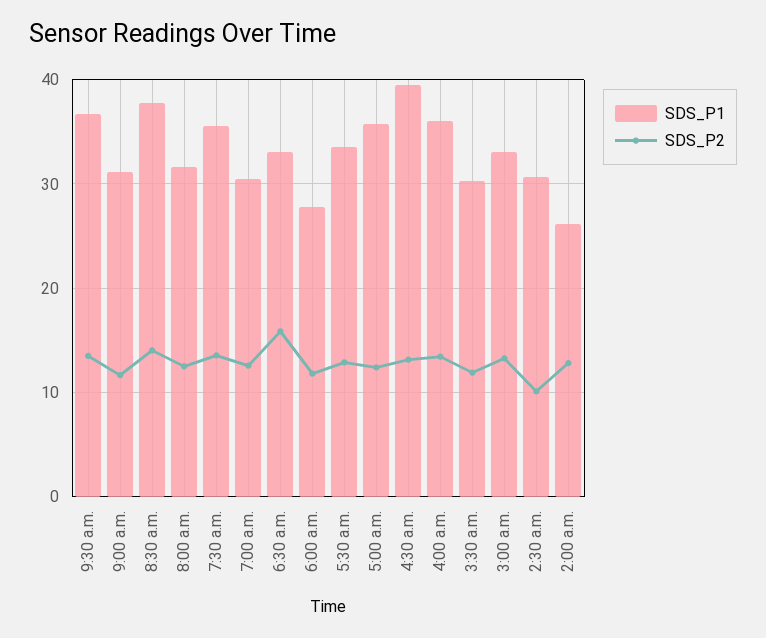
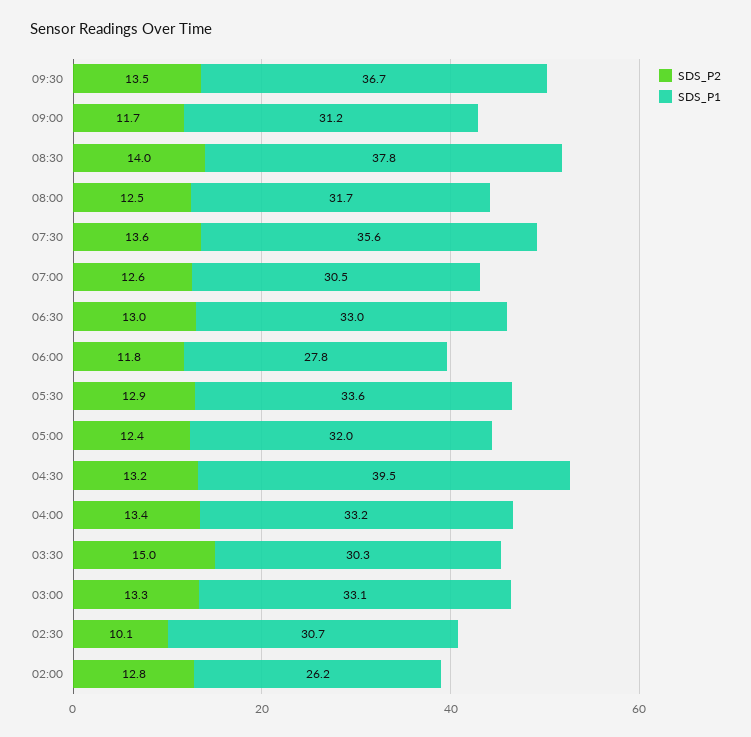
  {
    "SDS_P1": {
      "9:30 a.m.": 36.7,
      "9:00 a.m.": 31.2,
      "8:30 a.m.": 37.8,
      "8:00 a.m.": 31.7,
      "7:30 a.m.": 35.6,
      "7:00 a.m.": 30.5,
      "6:30 a.m.": 33,
      "6:00 a.m.": 27.8,
      "5:30 a.m.": 33.6,
-     "5:00 a.m.": 36,
+     "5:00 a.m.": 32,
      "4:30 a.m.": 39.5,
-     "4:00 a.m.": 36,
+     "4:00 a.m.": 33.2,
      "3:30 a.m.": 30.3,
      "3:00 a.m.": 33.1,
      "2:30 a.m.": 30.7,
      "2:00 a.m.": 26.2
    },
    "SDS_P2": {
      "9:30 a.m.": 13.5,
      "9:00 a.m.": 11.7,
      "8:30 a.m.": 14,
      "8:00 a.m.": 12.5,
      "7:30 a.m.": 13.6,
      "7:00 a.m.": 12.6,
-     "6:30 a.m.": 16,
+     "6:30 a.m.": 13,
      "6:00 a.m.": 11.8,
      "5:30 a.m.": 12.9,
      "5:00 a.m.": 12.4,
      "4:30 a.m.": 13.2,
      "4:00 a.m.": 13.4,
-     "3:30 a.m.": 12,
+     "3:30 a.m.": 15,
      "3:00 a.m.": 13.3,
      "2:30 a.m.": 10.1,
      "2:00 a.m.": 12.8
    }
  }

